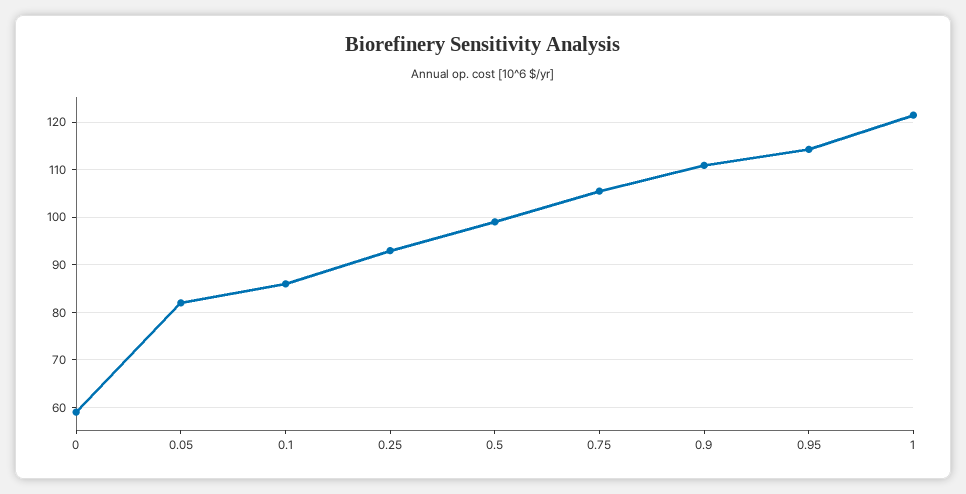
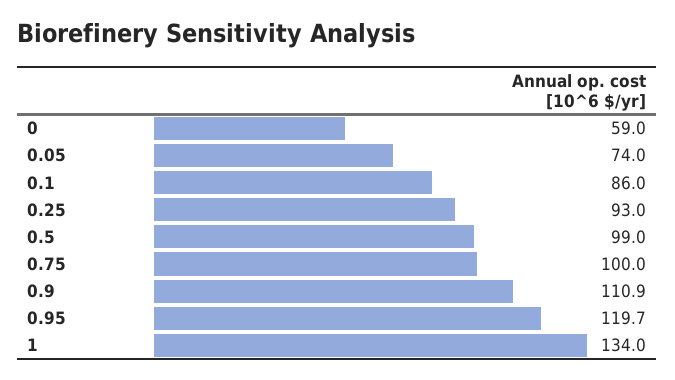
  {
    "0": 59,
-   "0.05": 82,
+   "0.05": 74,
    "0.1": 86,
    "0.25": 93,
    "0.5": 99,
-   "0.75": 106,
+   "0.75": 100,
    "0.9": 110.9,
-   "0.95": 114,
+   "0.95": 119.7,
-   "1": 122
+   "1": 134
  }

